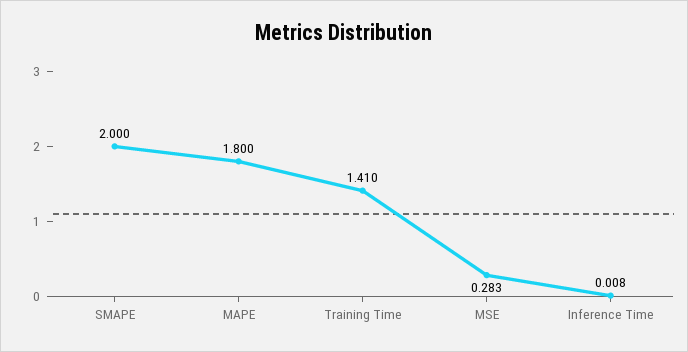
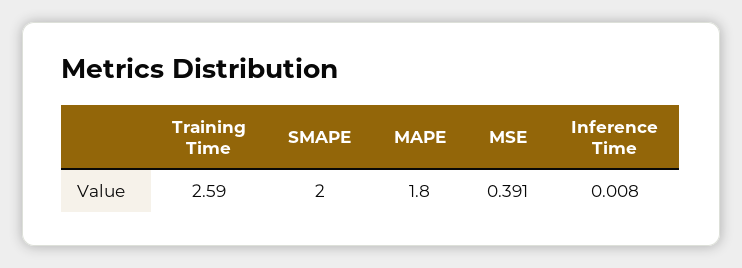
  {
    "SMAPE": 2,
    "MAPE": 1.8,
-   "Training Time": 1.41,
+   "Training Time": 2.59,
-   "MSE": 0.283,
+   "MSE": 0.391,
    "Inference Time": 0.008
  }

